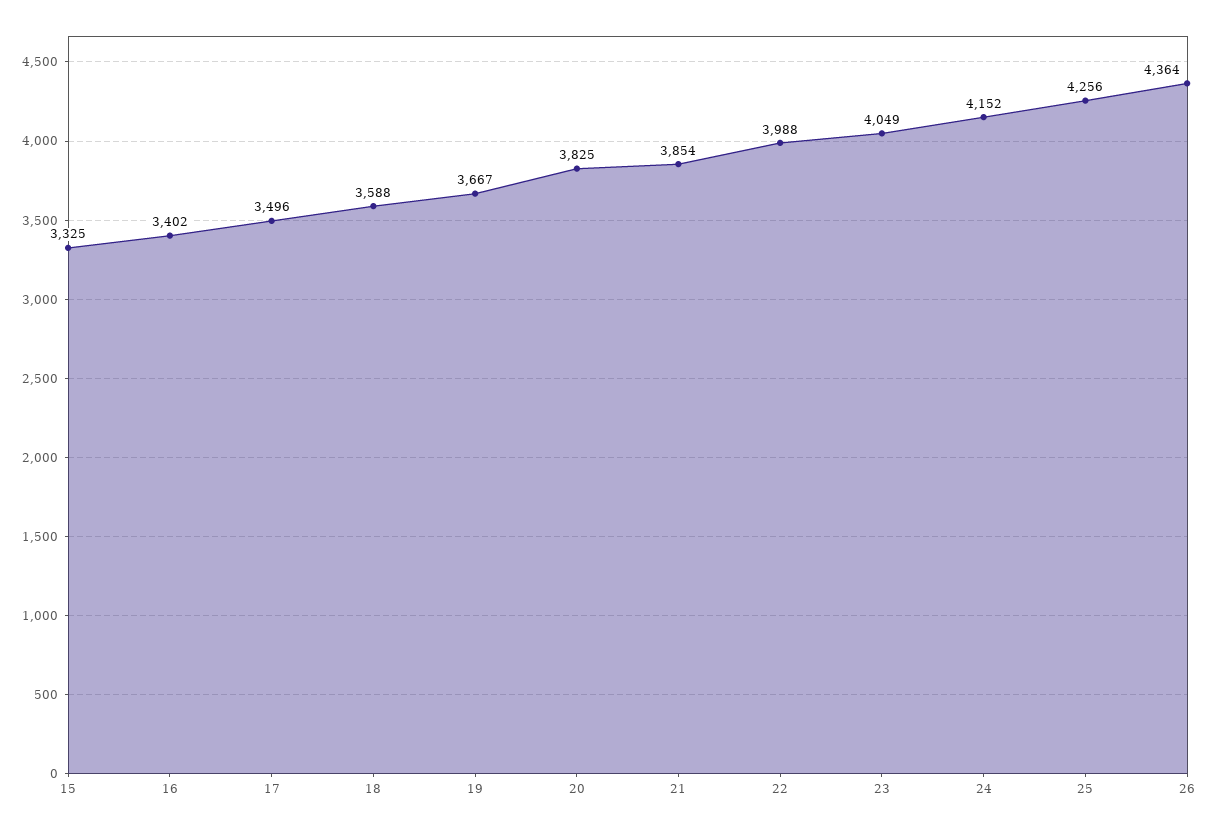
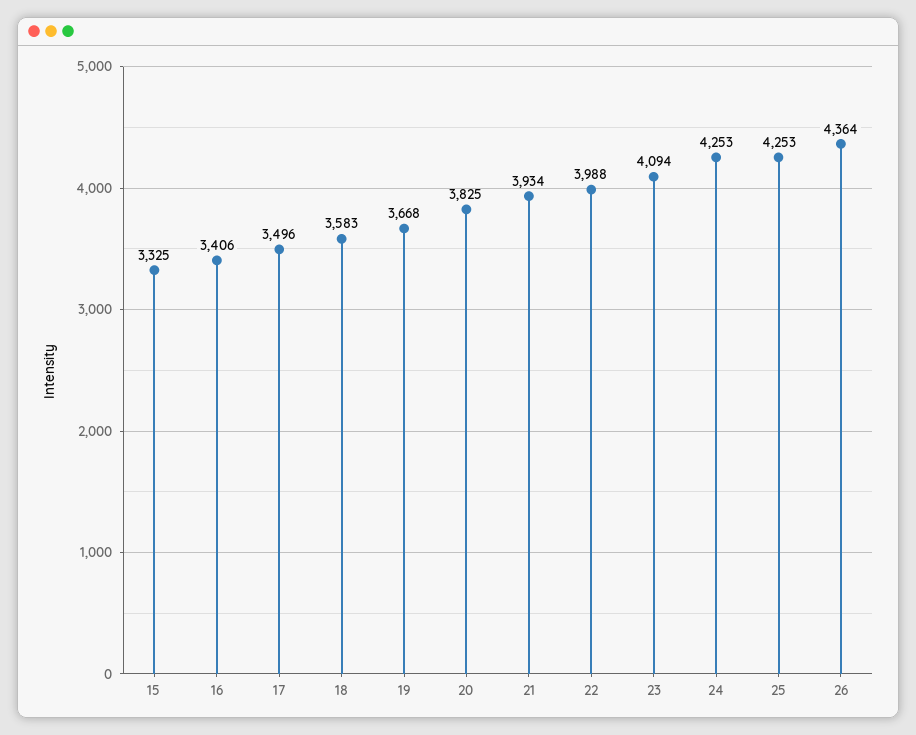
  {
    "15": 3325,
-   "16": 3402,
+   "16": 3406,
    "17": 3496,
-   "18": 3588,
+   "18": 3583,
-   "19": 3667,
+   "19": 3668,
    "20": 3825,
-   "21": 3854,
+   "21": 3934,
    "22": 3988,
-   "23": 4049,
+   "23": 4094,
-   "24": 4152,
+   "24": 4253,
-   "25": 4256,
+   "25": 4253,
    "26": 4364
  }

